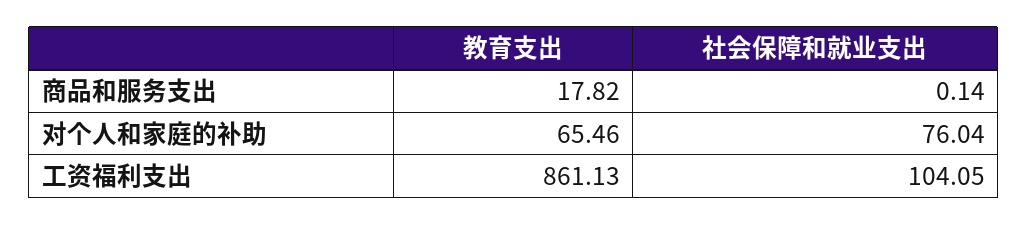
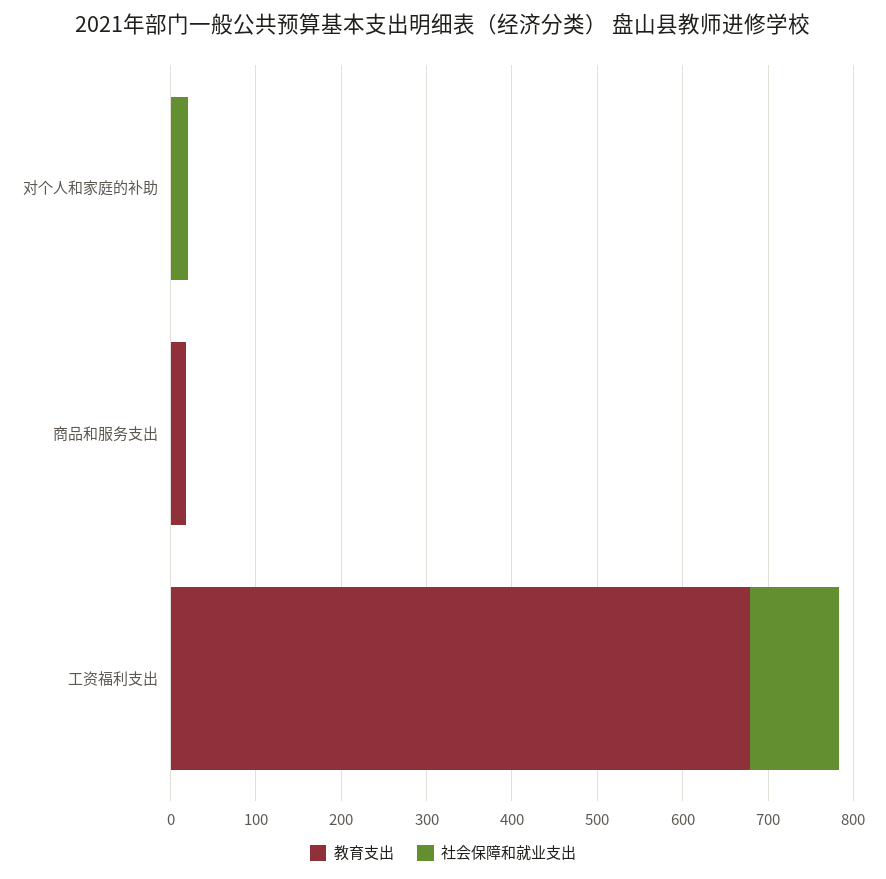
  {
    "教育支出": {
      "商品和服务支出": 17.82,
-     "对个人和家庭的补助": 65.46,
+     "对个人和家庭的补助": 0,
-     "工资福利支出": 861.13
+     "工资福利支出": 680
    },
    "社会保障和就业支出": {
      "商品和服务支出": 0.14,
-     "对个人和家庭的补助": 76.04,
+     "对个人和家庭的补助": 20,
      "工资福利支出": 104.05
    }
  }

